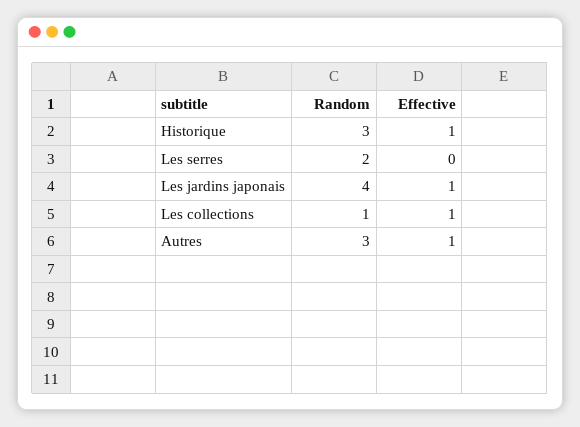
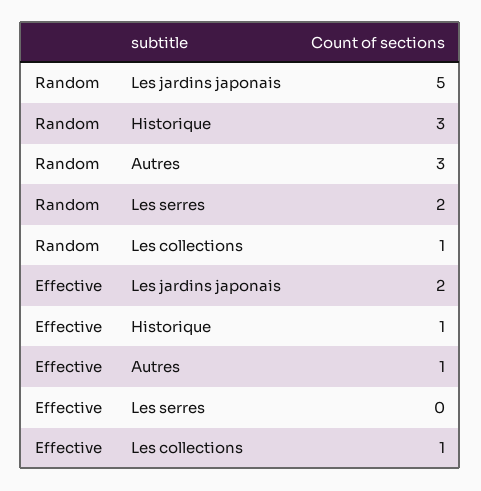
  {
    "Random": {
      "Historique": 3,
      "Les serres": 2,
-     "Les jardins japonais": 4,
+     "Les jardins japonais": 5,
      "Les collections": 1,
      "Autres": 3
    },
    "Effective": {
      "Historique": 1,
      "Les serres": 0,
-     "Les jardins japonais": 1,
+     "Les jardins japonais": 2,
      "Les collections": 1,
      "Autres": 1
    }
  }

